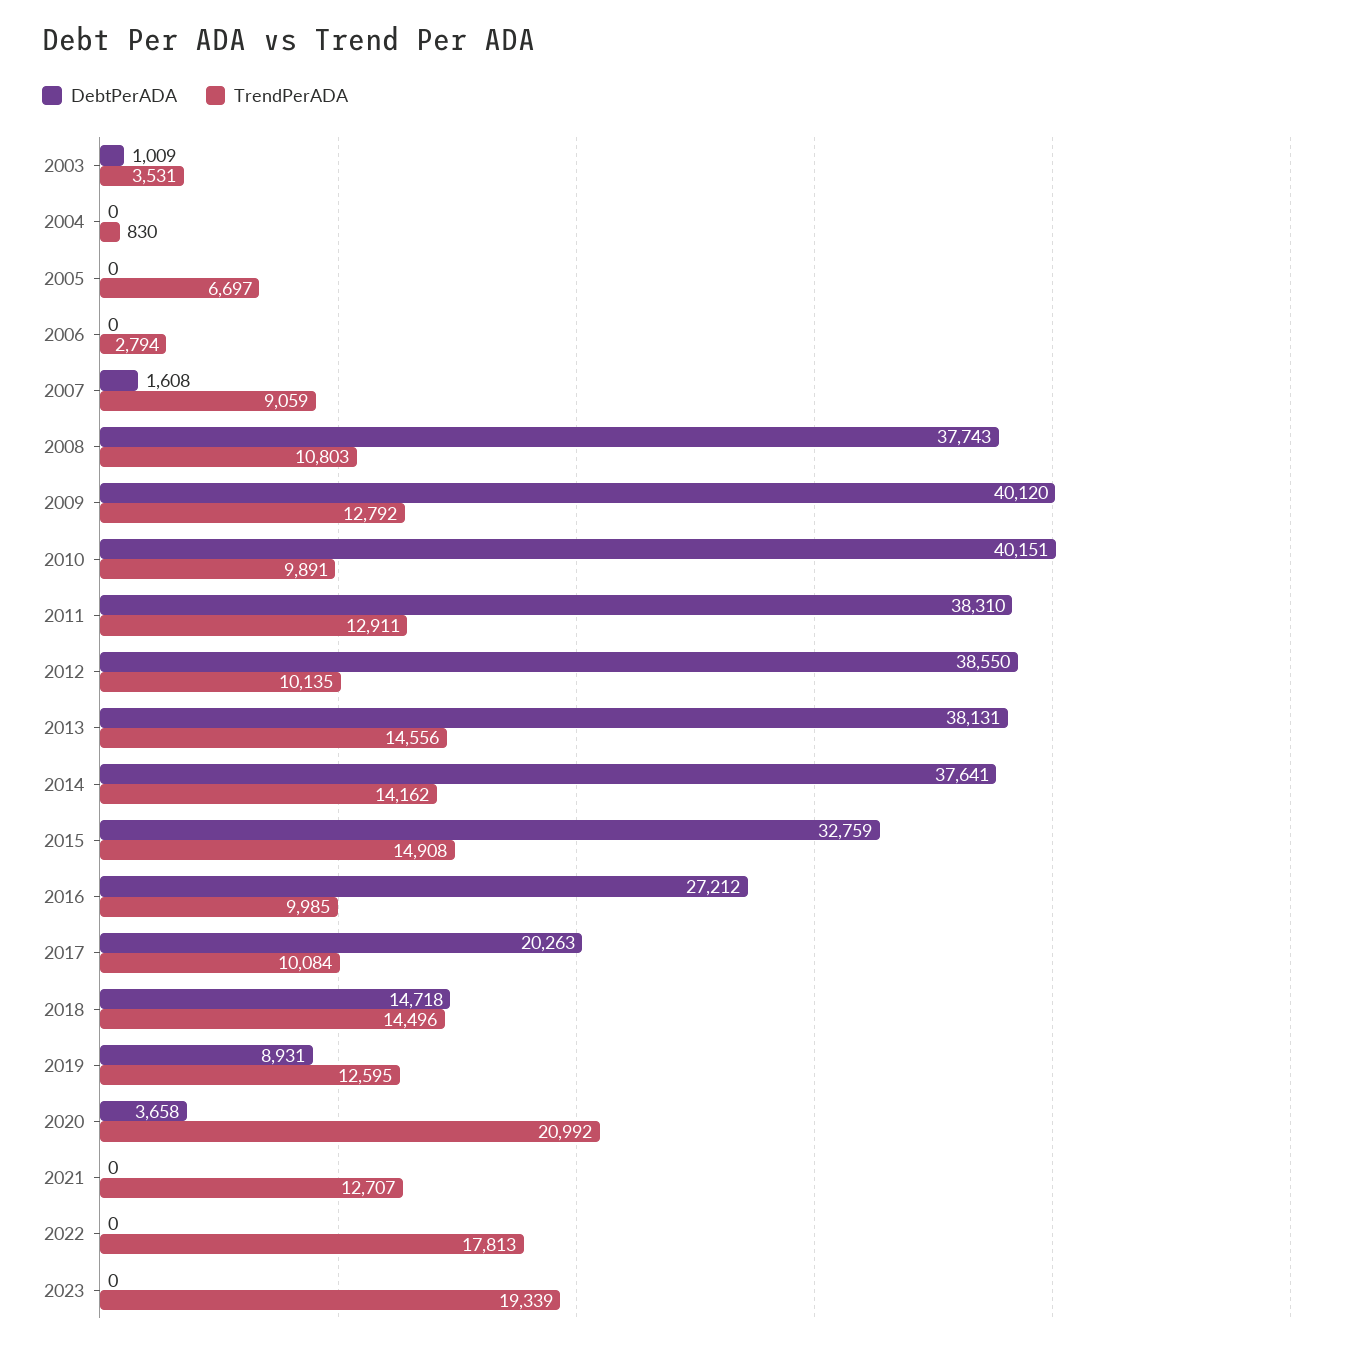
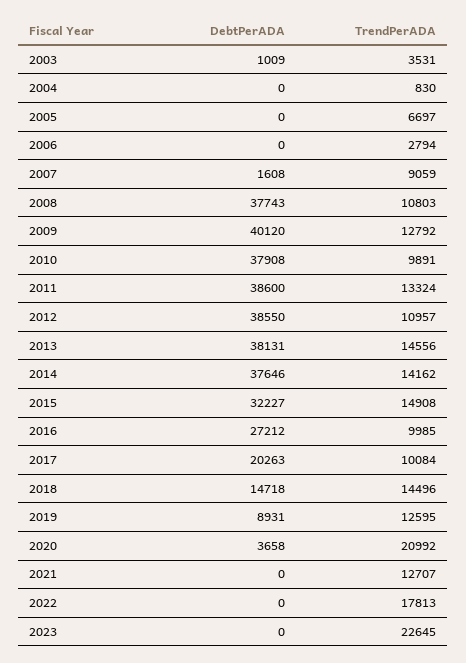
  {
    "DebtPerADA": {
      "2003": 1009,
      "2004": 0,
      "2005": 0,
      "2006": 0,
      "2007": 1608,
      "2008": 37743,
      "2009": 40120,
-     "2010": 40151,
+     "2010": 37908,
-     "2011": 38310,
+     "2011": 38600,
      "2012": 38550,
      "2013": 38131,
-     "2014": 37641,
+     "2014": 37646,
-     "2015": 32759,
+     "2015": 32227,
      "2016": 27212,
      "2017": 20263,
      "2018": 14718,
      "2019": 8931,
      "2020": 3658,
      "2021": 0,
      "2022": 0,
      "2023": 0
    },
    "TrendPerADA": {
      "2003": 3531,
      "2004": 830,
      "2005": 6697,
      "2006": 2794,
      "2007": 9059,
      "2008": 10803,
      "2009": 12792,
      "2010": 9891,
-     "2011": 12911,
+     "2011": 13324,
-     "2012": 10135,
+     "2012": 10957,
      "2013": 14556,
      "2014": 14162,
      "2015": 14908,
      "2016": 9985,
      "2017": 10084,
      "2018": 14496,
      "2019": 12595,
      "2020": 20992,
      "2021": 12707,
      "2022": 17813,
-     "2023": 19339
+     "2023": 22645
    }
  }

